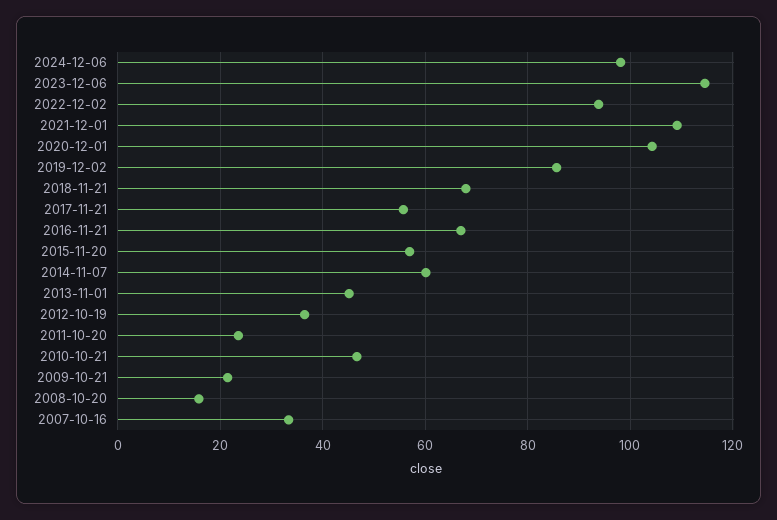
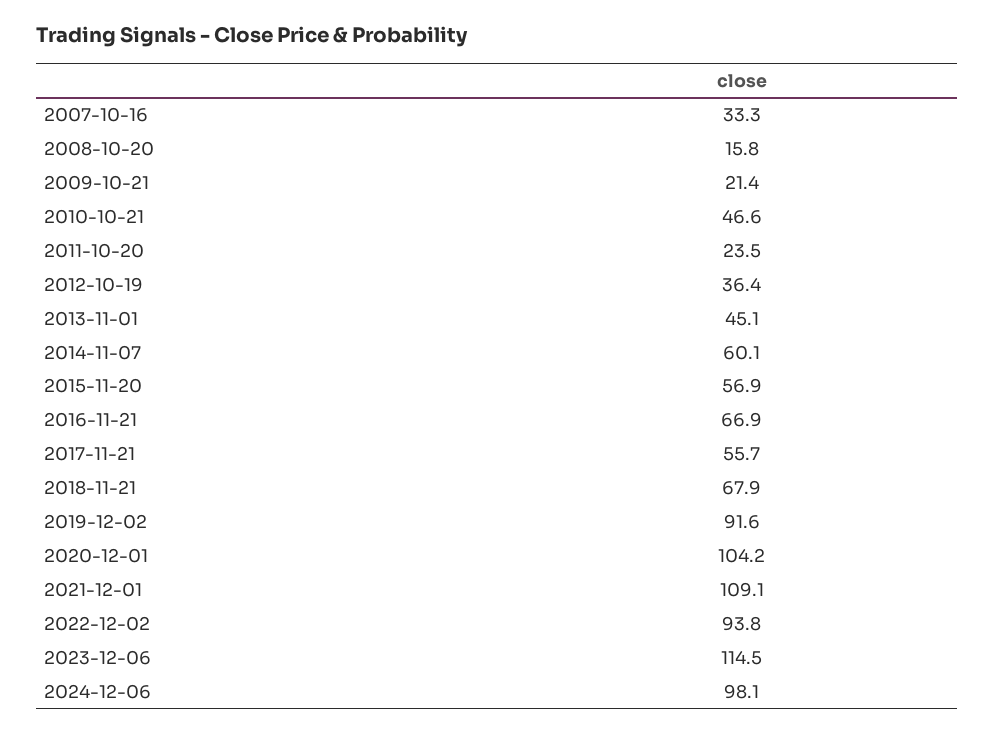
  {
    "2024-12-06": 98.1,
    "2023-12-06": 114.5,
    "2022-12-02": 93.8,
    "2021-12-01": 109.1,
    "2020-12-01": 104.2,
-   "2019-12-02": 86,
+   "2019-12-02": 91.6,
    "2018-11-21": 67.9,
    "2017-11-21": 55.7,
    "2016-11-21": 66.9,
    "2015-11-20": 56.9,
    "2014-11-07": 60.1,
    "2013-11-01": 45.1,
    "2012-10-19": 36.4,
    "2011-10-20": 23.5,
    "2010-10-21": 46.6,
    "2009-10-21": 21.4,
    "2008-10-20": 15.8,
    "2007-10-16": 33.3
  }

